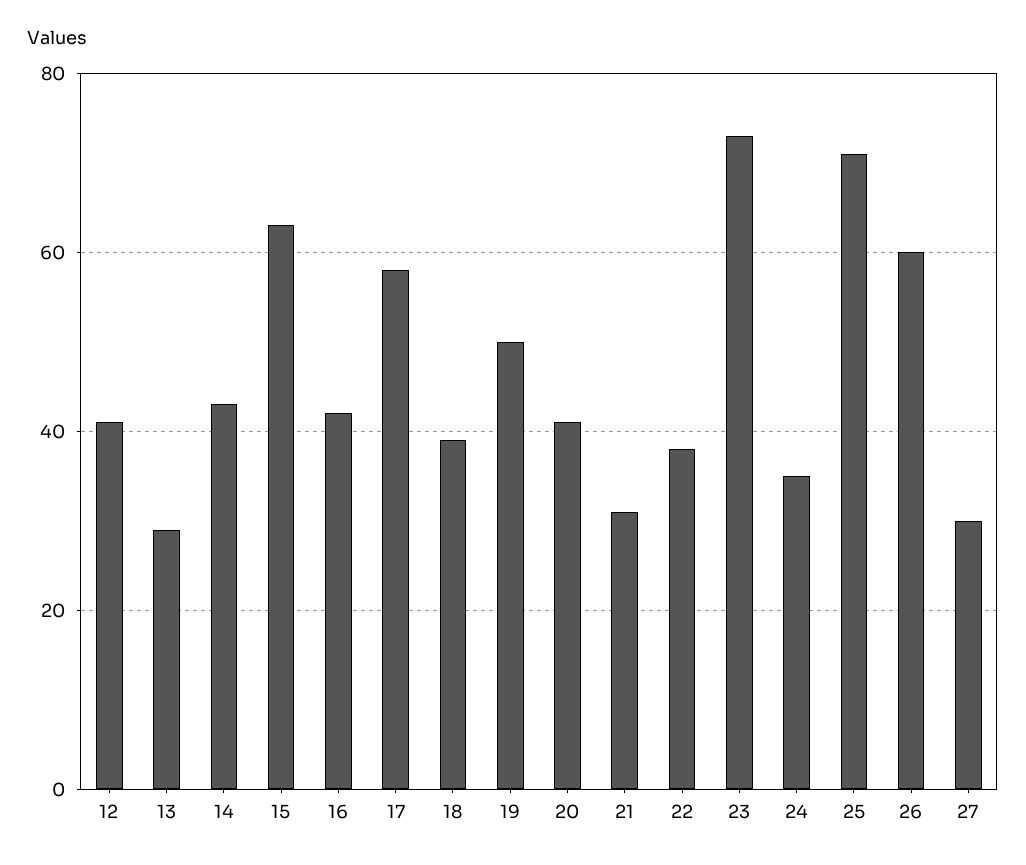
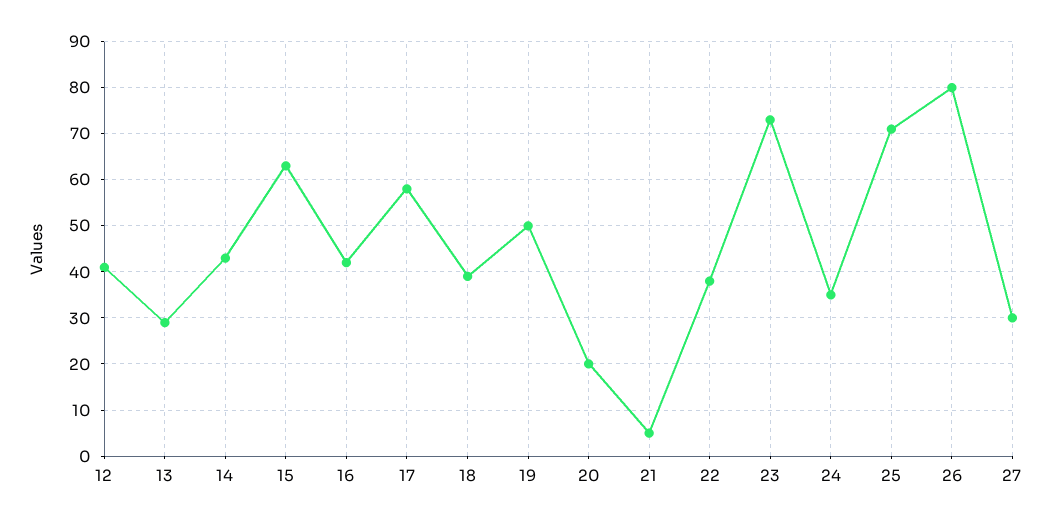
  {
    "12": 40,
    "13": 30,
    "14": 45,
    "15": 65,
    "16": 40,
    "17": 60,
    "18": 40,
    "19": 50,
-   "20": 40,
+   "20": 20,
-   "21": 30,
+   "21": 5,
    "22": 40,
    "23": 75,
    "24": 35,
    "25": 70,
-   "26": 60,
+   "26": 80,
    "27": 30
  }

